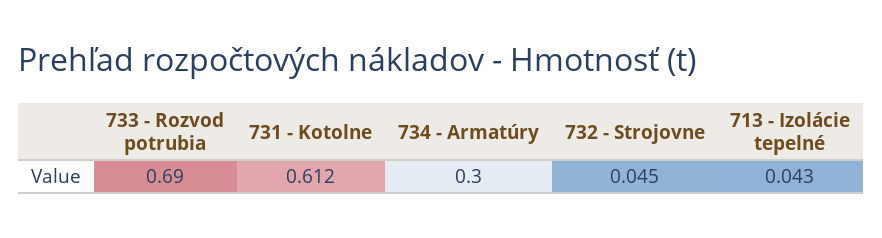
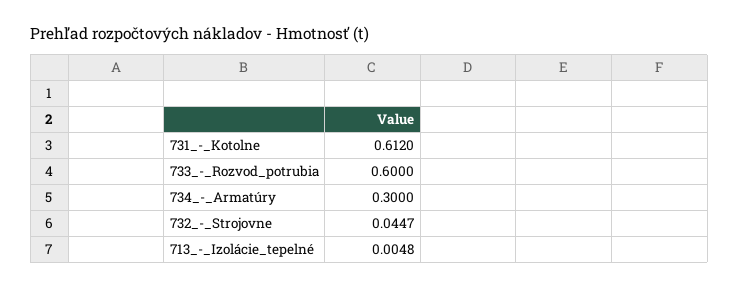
  {
-   "733 - Rozvod potrubia": 0.69,
+   "733 - Rozvod potrubia": 0.6,
    "731 - Kotolne": 0.612,
    "734 - Armatúry": 0.3,
    "732 - Strojovne": 0.0447,
-   "713 - Izolácie tepelné": 0.043
+   "713 - Izolácie tepelné": 0.0048
  }

